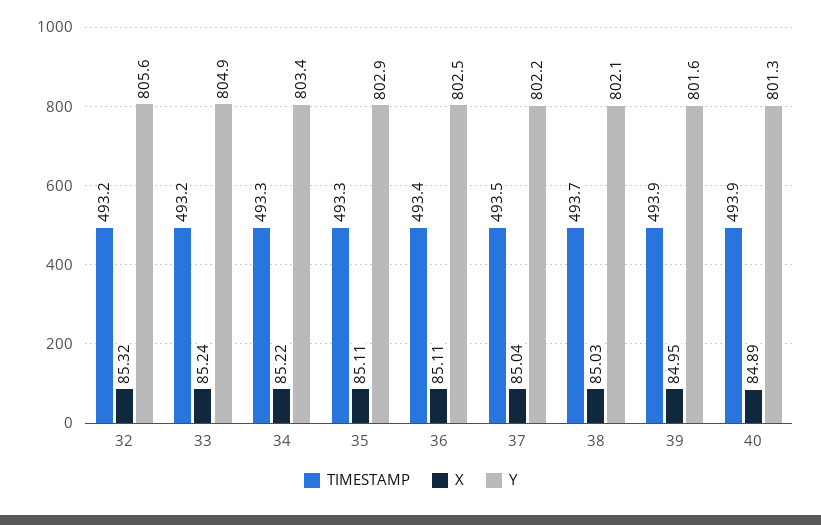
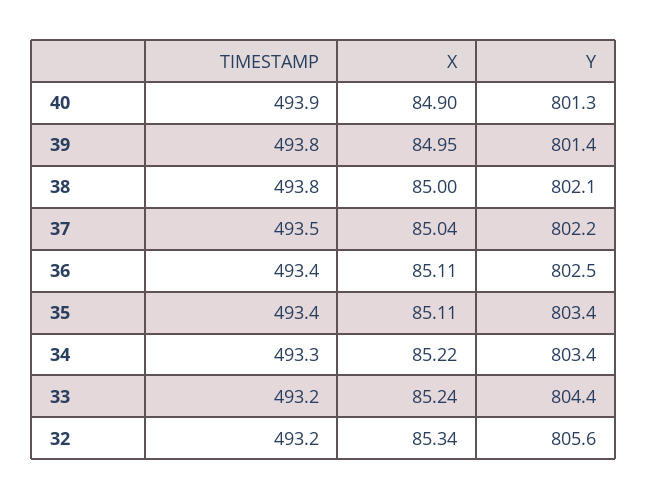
  {
    "TIMESTAMP": {
      "32": 493.2,
      "33": 493.2,
      "34": 493.3,
-     "35": 493.3,
+     "35": 493.4,
      "36": 493.4,
      "37": 493.5,
-     "38": 493.7,
+     "38": 493.8,
-     "39": 493.9,
+     "39": 493.8,
      "40": 493.9
    },
    "X": {
-     "32": 85.32,
+     "32": 85.34,
      "33": 85.24,
      "34": 85.22,
      "35": 85.11,
      "36": 85.11,
      "37": 85.04,
-     "38": 85.03,
+     "38": 85,
      "39": 84.95,
-     "40": 84.89
+     "40": 84.9
    },
    "Y": {
      "32": 805.6,
-     "33": 804.9,
+     "33": 804.4,
      "34": 803.4,
-     "35": 802.9,
+     "35": 803.4,
      "36": 802.5,
      "37": 802.2,
      "38": 802.1,
-     "39": 801.6,
+     "39": 801.4,
      "40": 801.3
    }
  }

